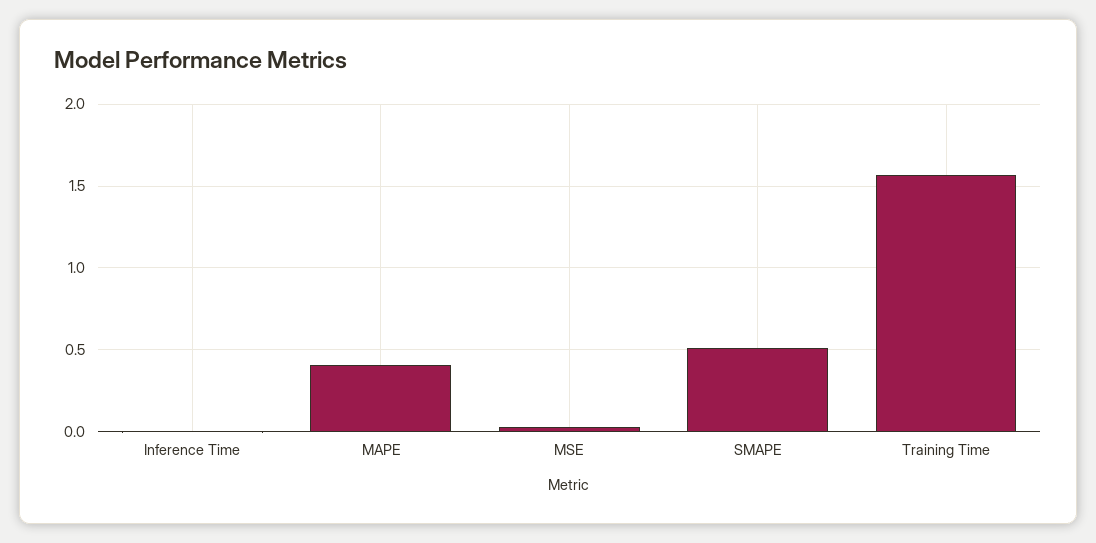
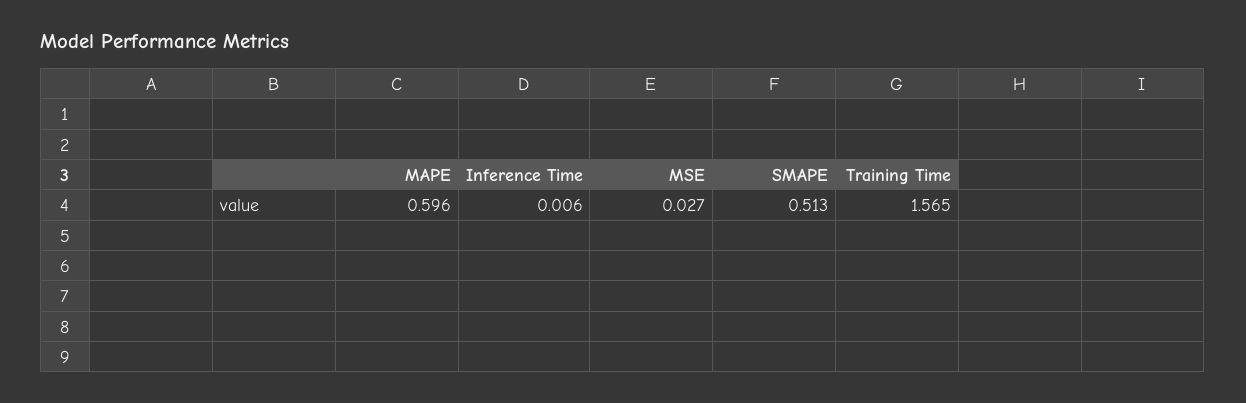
  {
    "Inference Time": 0.006,
-   "MAPE": 0.4,
+   "MAPE": 0.596,
    "MSE": 0.027,
    "SMAPE": 0.513,
    "Training Time": 1.565
  }

